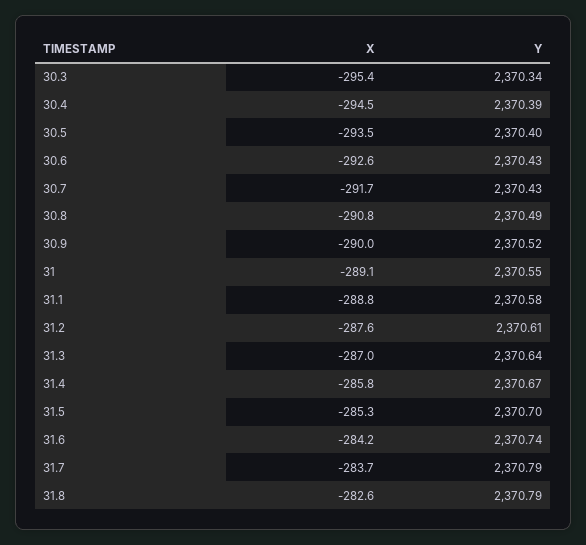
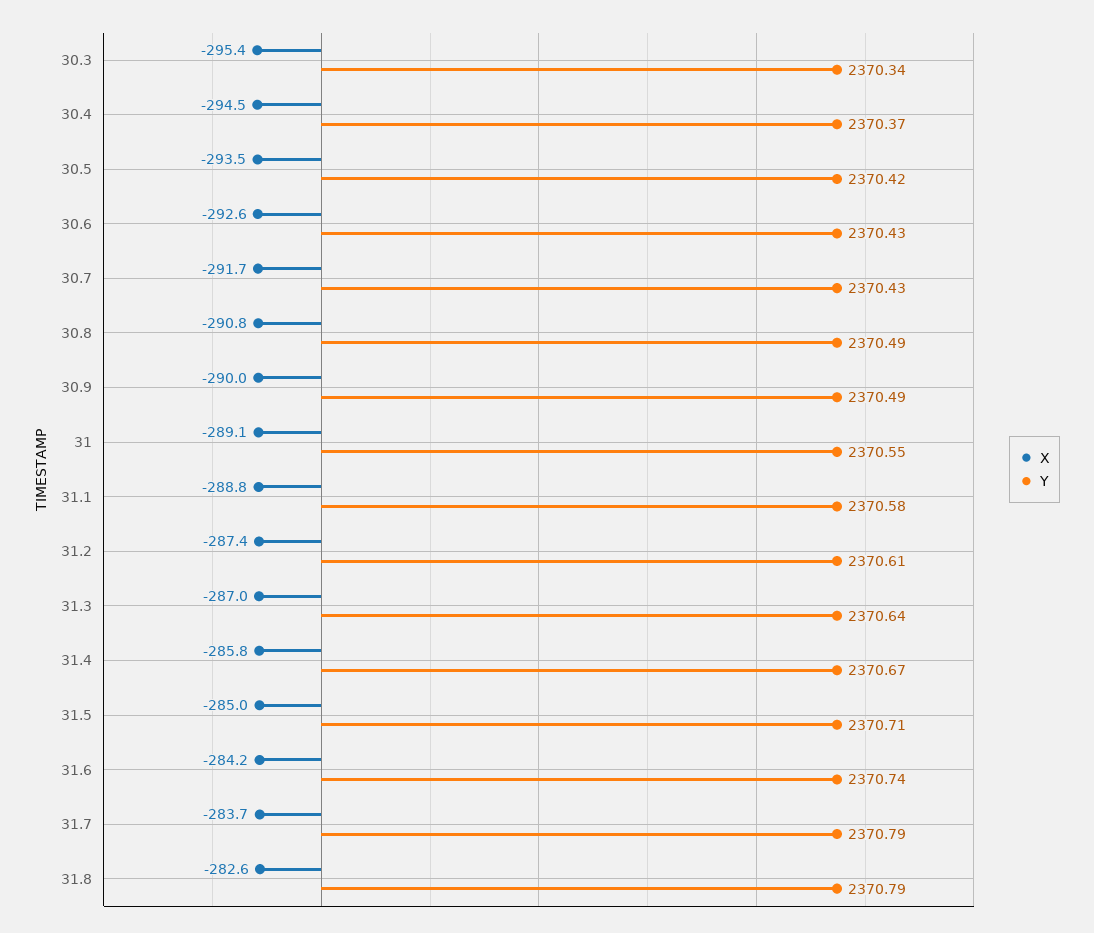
  {
    "X": {
      "30.3": -295.4,
      "30.4": -294.5,
      "30.5": -293.5,
      "30.6": -292.6,
      "30.7": -291.7,
      "30.8": -290.8,
      "30.9": -290,
      "31": -289.1,
      "31.1": -288.8,
-     "31.2": -287.6,
+     "31.2": -287.4,
      "31.3": -287,
      "31.4": -285.8,
-     "31.5": -285.3,
+     "31.5": -285,
      "31.6": -284.2,
      "31.7": -283.7,
      "31.8": -282.6
    },
    "Y": {
      "30.3": 2370.34,
-     "30.4": 2370.39,
+     "30.4": 2370.37,
-     "30.5": 2370.4,
+     "30.5": 2370.42,
      "30.6": 2370.43,
      "30.7": 2370.43,
      "30.8": 2370.49,
-     "30.9": 2370.52,
+     "30.9": 2370.49,
      "31": 2370.55,
      "31.1": 2370.58,
      "31.2": 2370.61,
      "31.3": 2370.64,
      "31.4": 2370.67,
-     "31.5": 2370.7,
+     "31.5": 2370.71,
      "31.6": 2370.74,
      "31.7": 2370.79,
      "31.8": 2370.79
    }
  }

